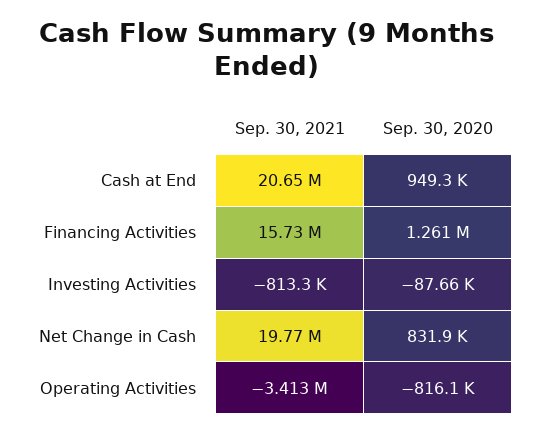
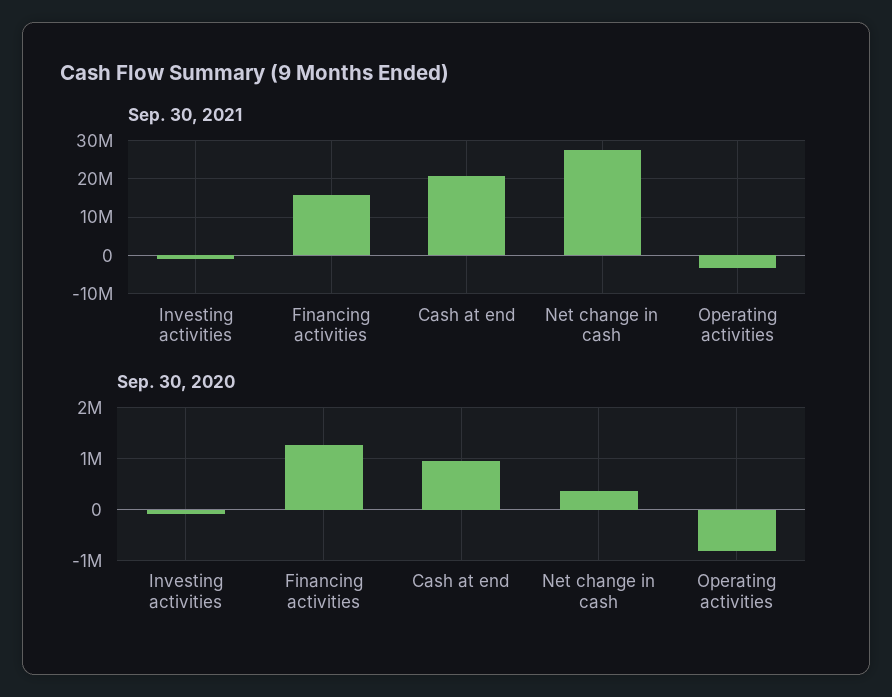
  {
    "Sep. 30, 2021": {
      "Cash at End": 20650000,
      "Financing Activities": 15730000,
      "Investing Activities": -813300,
-     "Net Change in Cash": 19770000,
+     "Net Change in Cash": 28000000,
      "Operating Activities": -3413000
    },
    "Sep. 30, 2020": {
      "Cash at End": 949300,
      "Financing Activities": 1261000,
      "Investing Activities": -87660,
-     "Net Change in Cash": 831900,
+     "Net Change in Cash": 400000,
      "Operating Activities": -816100
    }
  }

